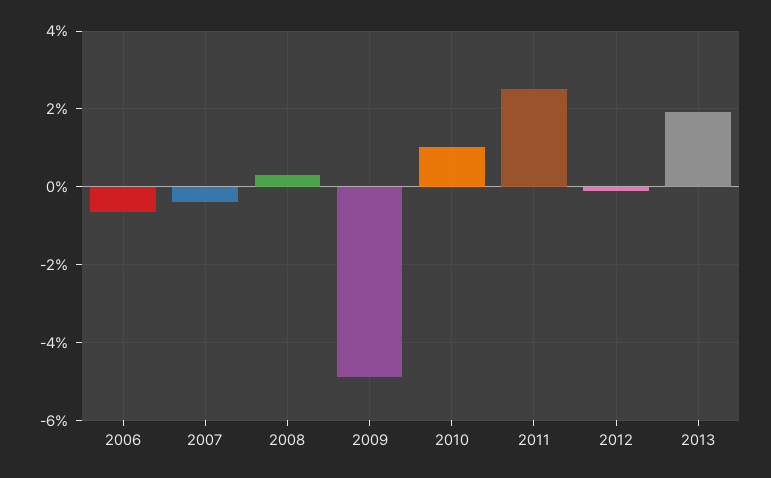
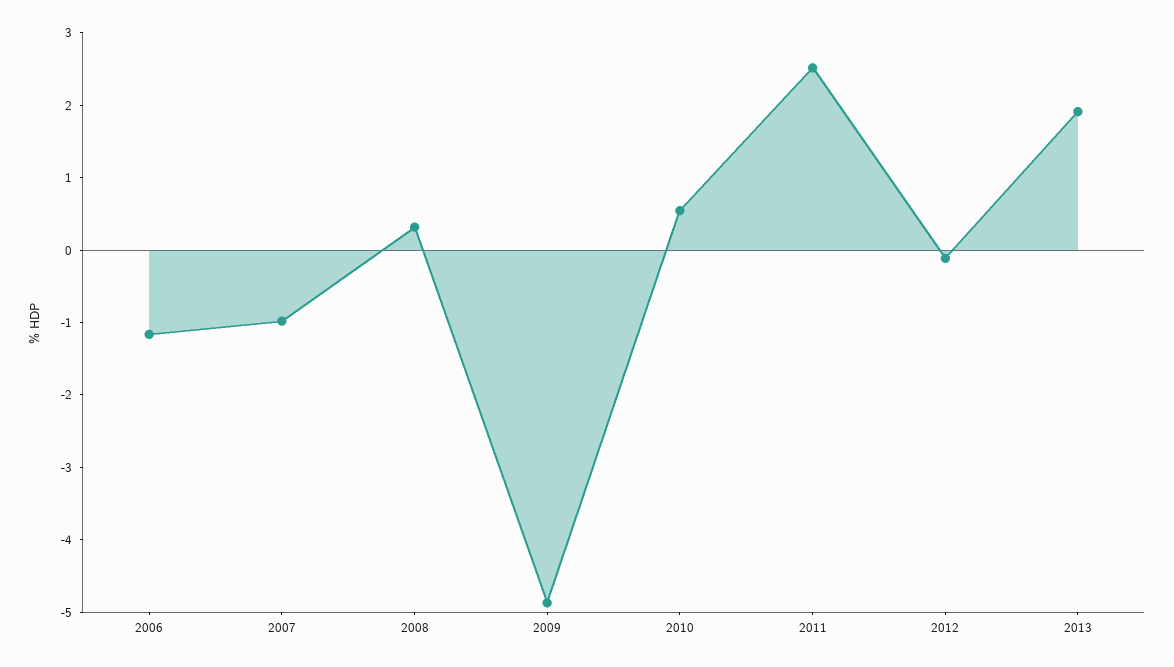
  {
-   "2006": -0.6,
+   "2006": -1.2,
-   "2007": -0.4,
+   "2007": -1,
    "2008": 0.4,
    "2009": -4.8,
-   "2010": 1,
+   "2010": 0.6,
    "2011": 2.6,
    "2012": -0.2,
    "2013": 2
  }

